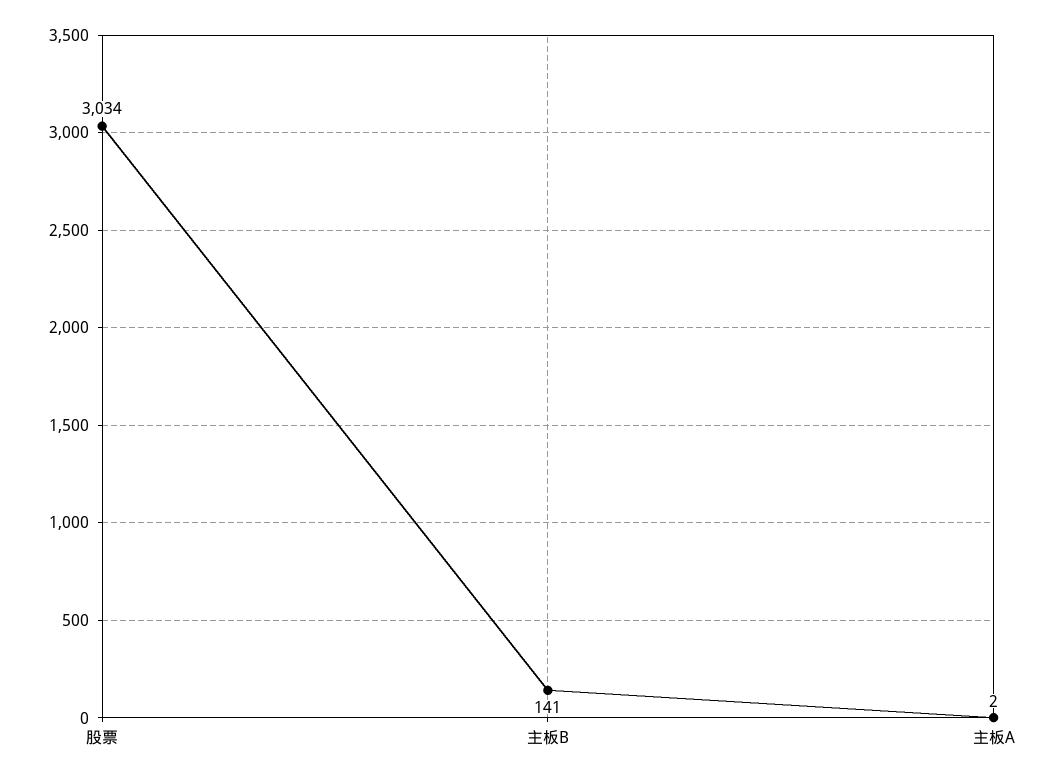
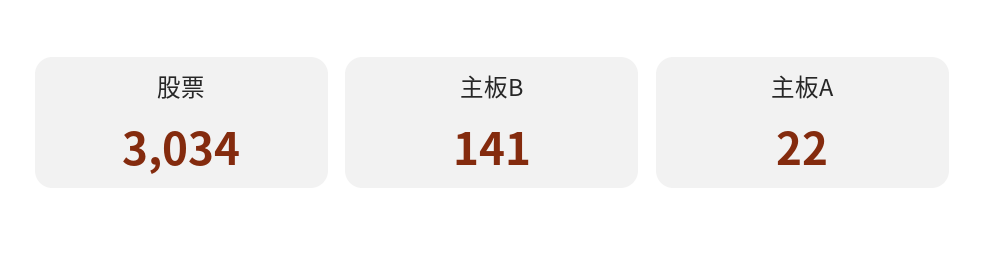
  {
    "股票": 3034,
    "主板B": 141,
-   "主板A": 2
+   "主板A": 22
  }

